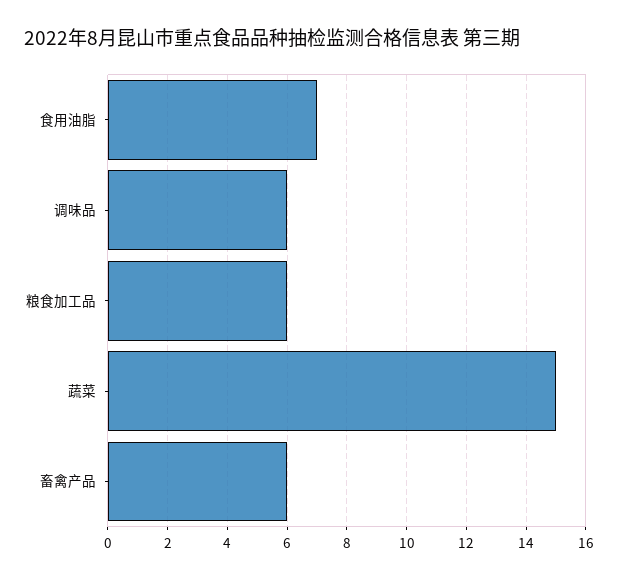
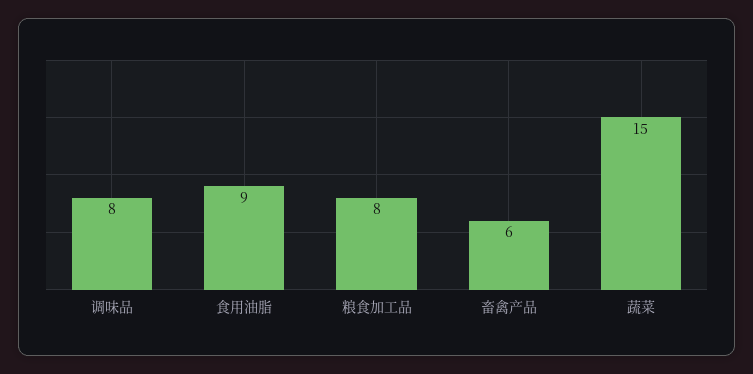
  {
-   "食用油脂": 7,
+   "食用油脂": 9,
-   "调味品": 6,
+   "调味品": 8,
-   "粮食加工品": 6,
+   "粮食加工品": 8,
    "蔬菜": 15,
    "畜禽产品": 6
  }

